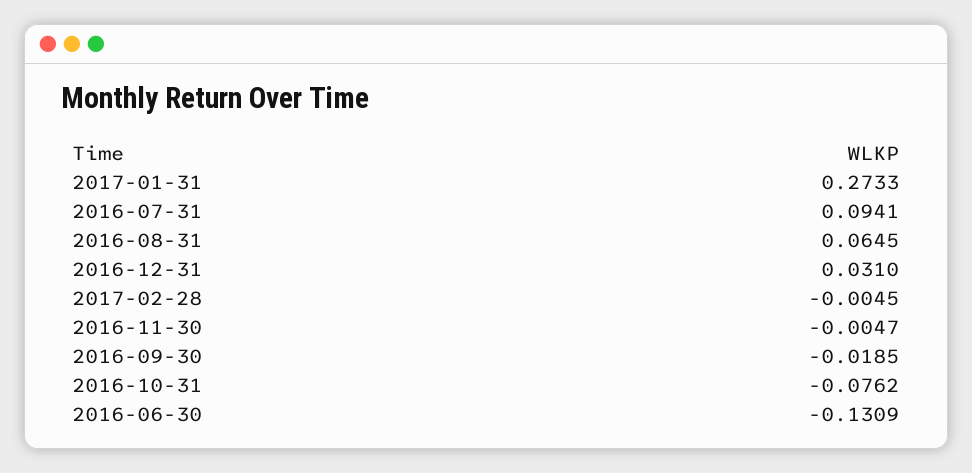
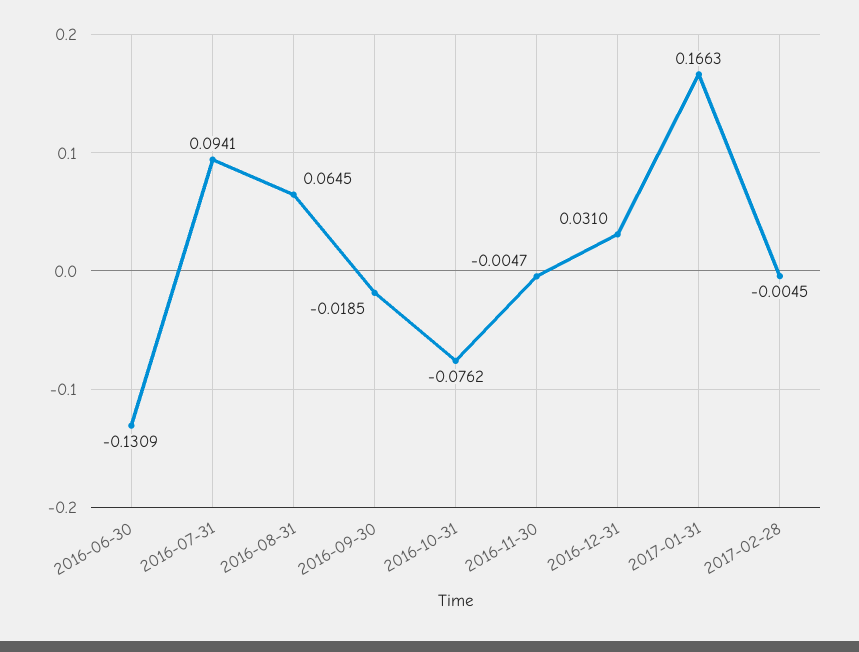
  {
-   "2017-01-31": 0.2733,
+   "2017-01-31": 0.1663,
    "2016-07-31": 0.0941,
    "2016-08-31": 0.0645,
    "2016-12-31": 0.031,
    "2017-02-28": -0.0045,
    "2016-11-30": -0.0047,
    "2016-09-30": -0.0185,
    "2016-10-31": -0.0762,
    "2016-06-30": -0.1309
  }

